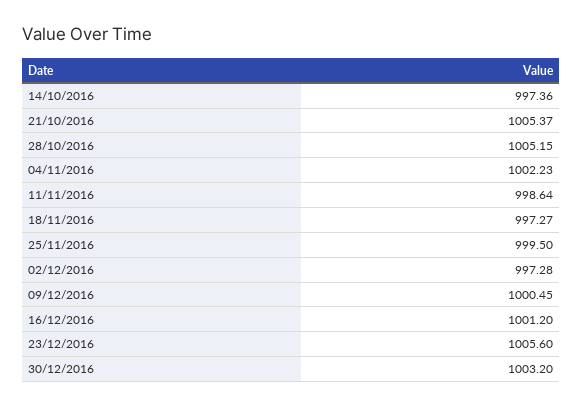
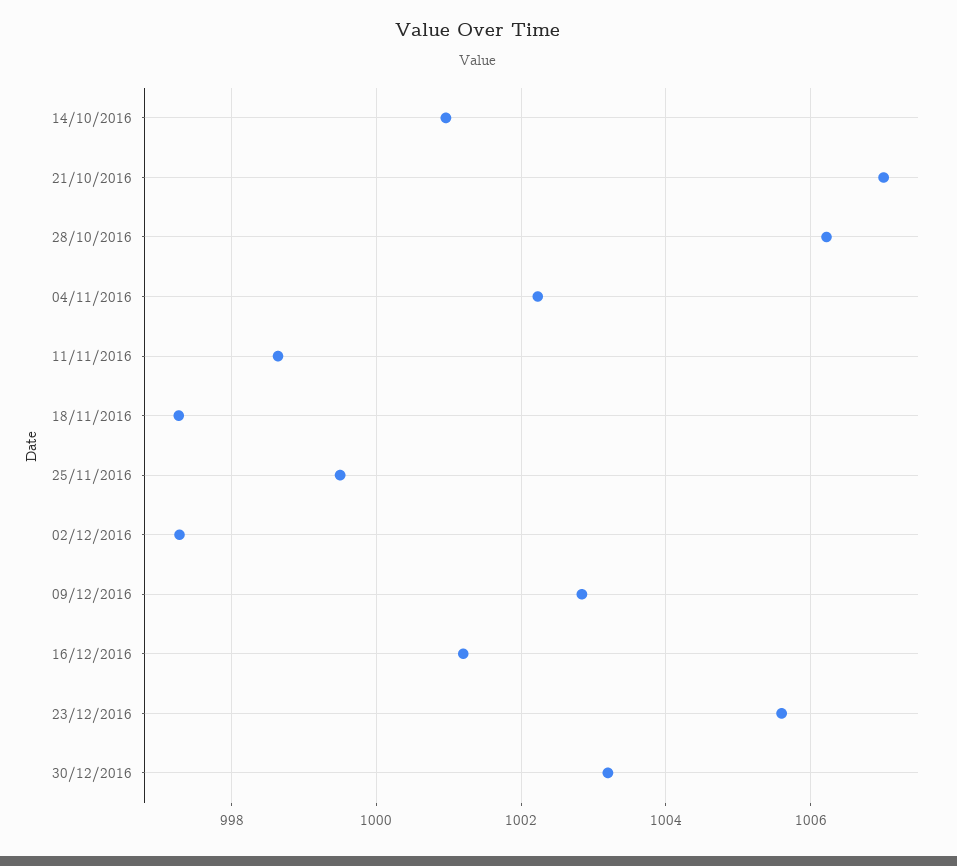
  {
-   "14/10/2016": 997.36,
+   "14/10/2016": 1001,
-   "21/10/2016": 1005.37,
+   "21/10/2016": 1007,
-   "28/10/2016": 1005.15,
+   "28/10/2016": 1006.2,
    "04/11/2016": 1002.23,
    "11/11/2016": 998.64,
    "18/11/2016": 997.27,
    "25/11/2016": 999.5,
    "02/12/2016": 997.28,
-   "09/12/2016": 1000.45,
+   "09/12/2016": 1002.8,
    "16/12/2016": 1001.2,
    "23/12/2016": 1005.6,
    "30/12/2016": 1003.2
  }

